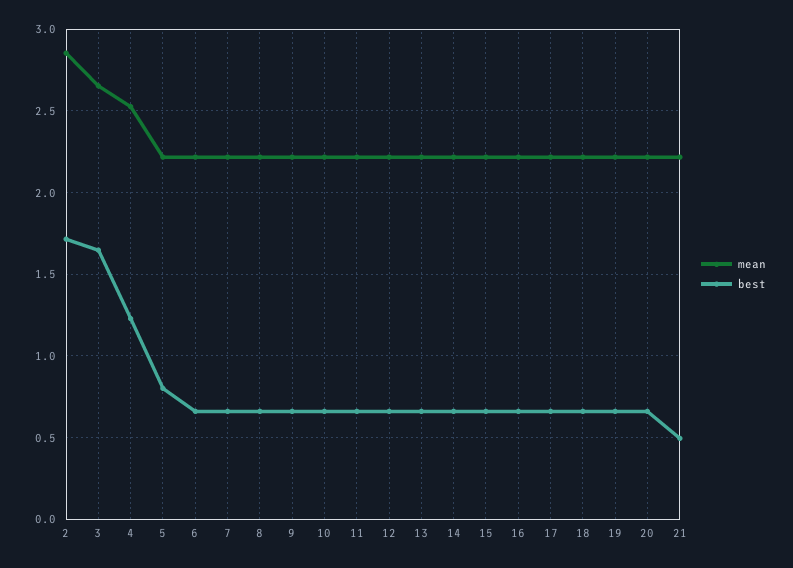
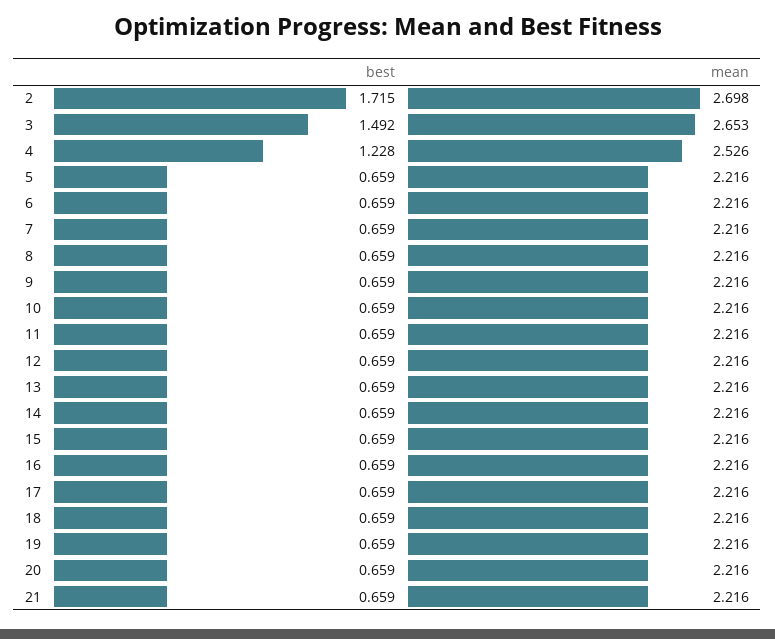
  {
    "mean": {
-     "2": 2.85,
+     "2": 2.698,
      "3": 2.653,
      "4": 2.526,
      "5": 2.216,
      "6": 2.216,
      "7": 2.216,
      "8": 2.216,
      "9": 2.216,
      "10": 2.216,
      "11": 2.216,
      "12": 2.216,
      "13": 2.216,
      "14": 2.216,
      "15": 2.216,
      "16": 2.216,
      "17": 2.216,
      "18": 2.216,
      "19": 2.216,
      "20": 2.216,
      "21": 2.216
    },
    "best": {
      "2": 1.715,
-     "3": 1.65,
+     "3": 1.492,
      "4": 1.228,
-     "5": 0.8,
+     "5": 0.659,
      "6": 0.659,
      "7": 0.659,
      "8": 0.659,
      "9": 0.659,
      "10": 0.659,
      "11": 0.659,
      "12": 0.659,
      "13": 0.659,
      "14": 0.659,
      "15": 0.659,
      "16": 0.659,
      "17": 0.659,
      "18": 0.659,
      "19": 0.659,
      "20": 0.659,
-     "21": 0.5
+     "21": 0.659
    }
  }

